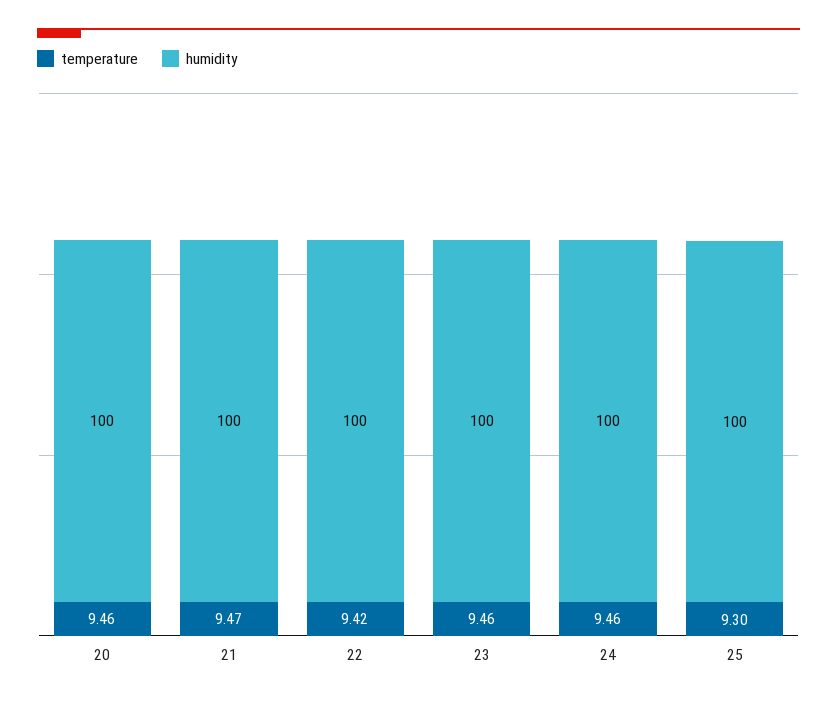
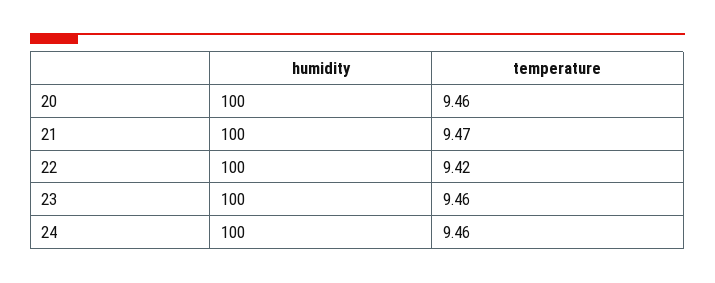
  {
    "temperature": {
      "20": 9.46,
      "21": 9.47,
      "22": 9.42,
      "23": 9.46,
-     "24": 9.46,
+     "24": 9.46
-     "25": 9.3
    },
    "humidity": {
      "20": 100,
      "21": 100,
      "22": 100,
      "23": 100,
-     "24": 100,
+     "24": 100
-     "25": 100
    }
  }

